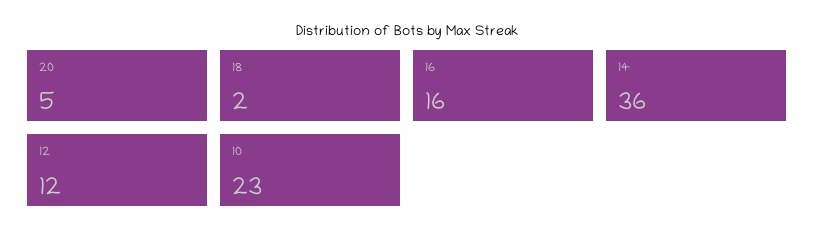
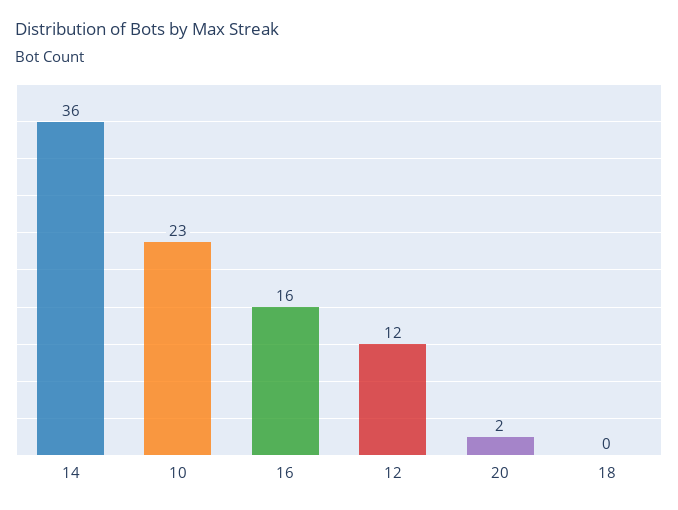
  {
-   "20": 5,
+   "20": 2,
-   "18": 2,
+   "18": 0,
    "16": 16,
    "14": 36,
    "12": 12,
    "10": 23
  }

